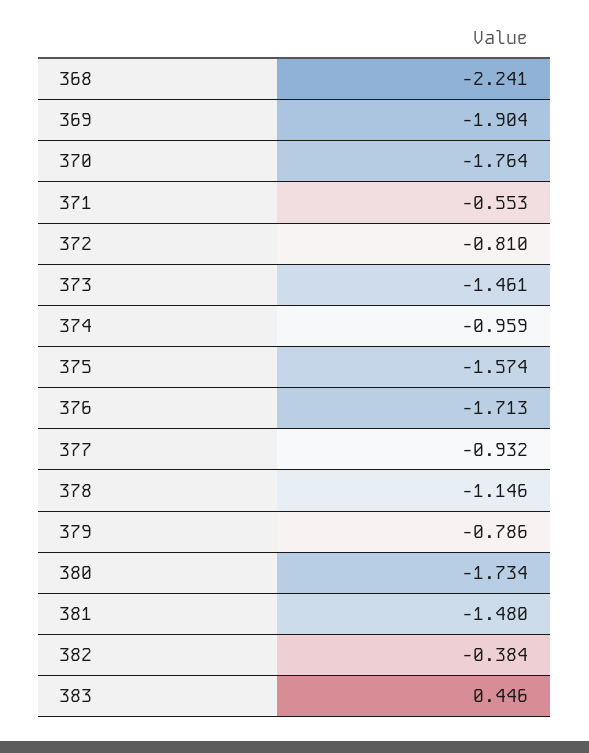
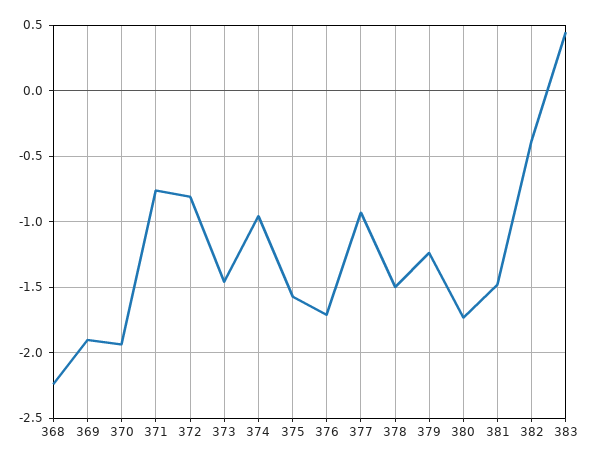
  {
    "368": -2.241,
    "369": -1.904,
-   "370": -1.764,
+   "370": -1.95,
-   "371": -0.553,
+   "371": -0.75,
    "372": -0.81,
    "373": -1.461,
    "374": -0.959,
    "375": -1.574,
    "376": -1.713,
    "377": -0.932,
-   "378": -1.146,
+   "378": -1.5,
-   "379": -0.786,
+   "379": -1.25,
    "380": -1.734,
    "381": -1.48,
    "382": -0.384,
    "383": 0.446
  }

